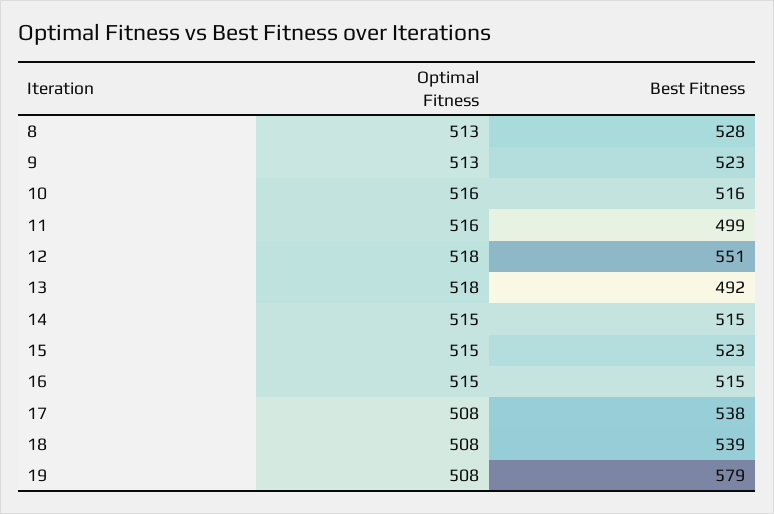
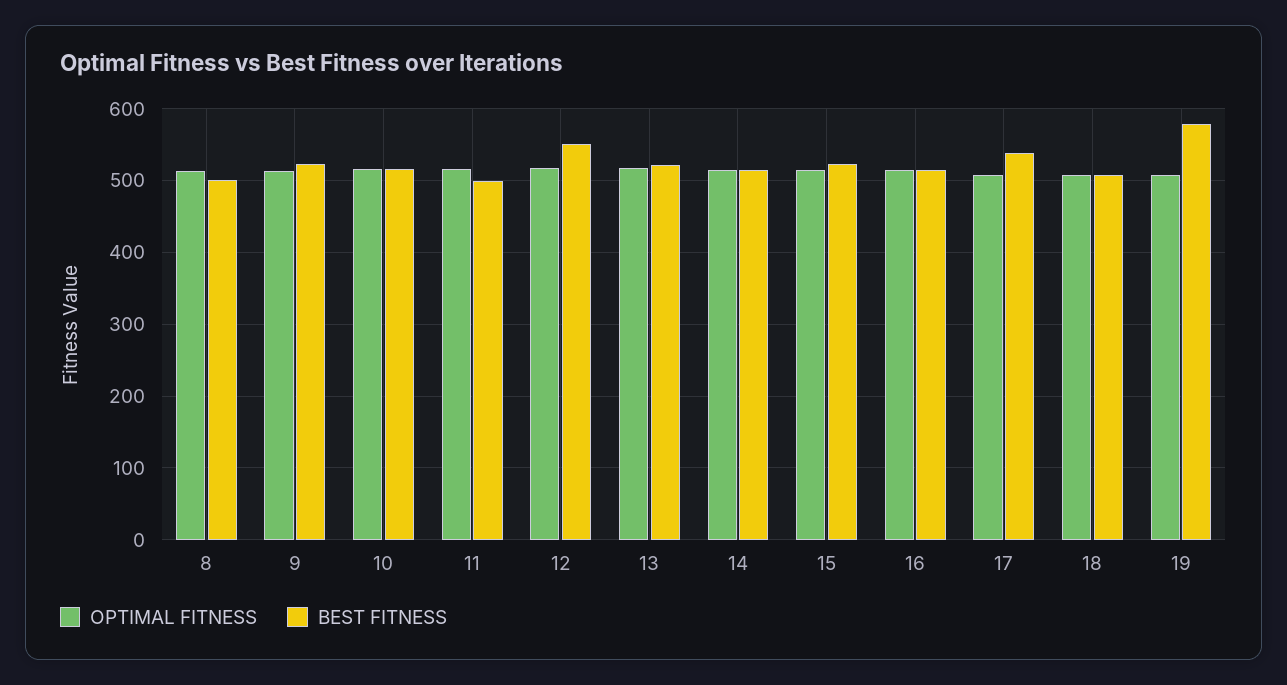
  {
    "Optimal Fitness": {
      "8": 513,
      "9": 513,
      "10": 516,
      "11": 516,
      "12": 518,
      "13": 518,
      "14": 515,
      "15": 515,
      "16": 515,
      "17": 508,
      "18": 508,
      "19": 508
    },
    "Best Fitness": {
-     "8": 528,
+     "8": 500,
      "9": 523,
      "10": 516,
      "11": 499,
      "12": 551,
-     "13": 492,
+     "13": 520,
      "14": 515,
      "15": 523,
      "16": 515,
      "17": 538,
-     "18": 539,
+     "18": 510,
      "19": 579
    }
  }

